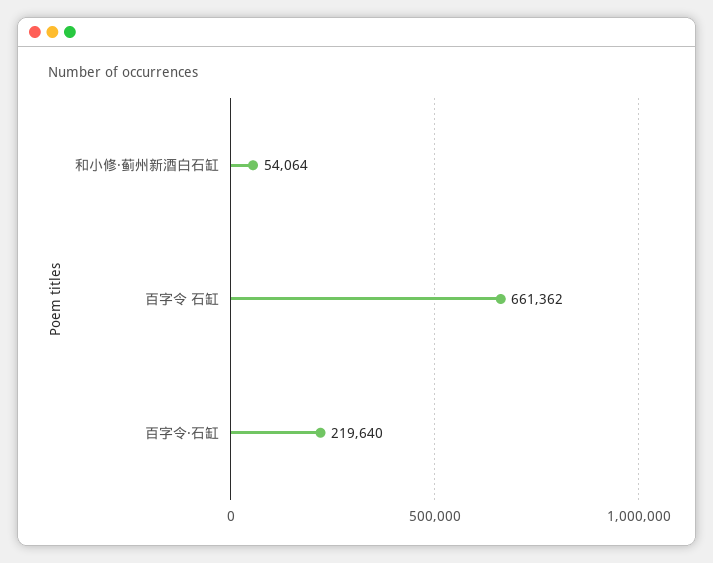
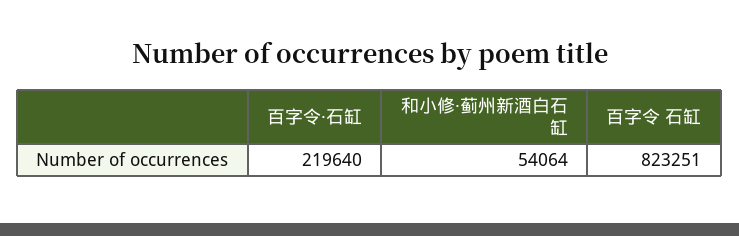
  {
    "和小修·蓟州新酒白石缸": 54064,
-   "百字令 石缸": 661362,
+   "百字令 石缸": 823251,
    "百字令·石缸": 219640
  }

